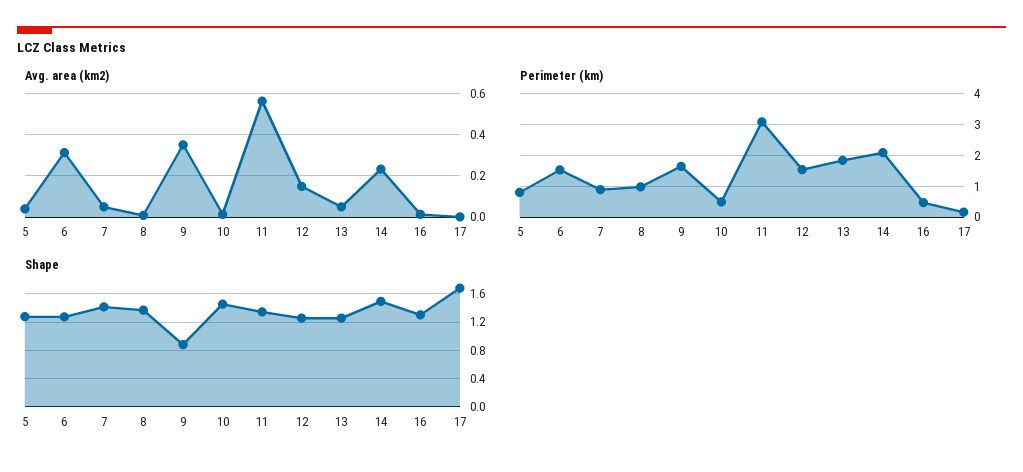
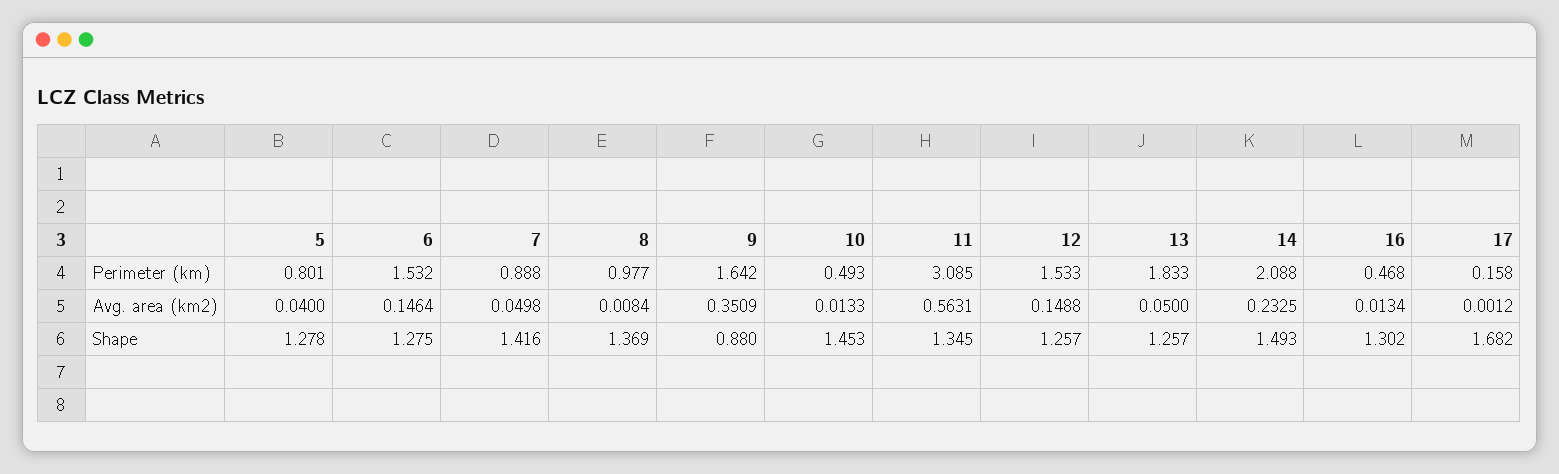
  {
    "Avg. area (km2)": {
      "5": 0.04,
-     "6": 0.3,
+     "6": 0.1464,
      "7": 0.0498,
      "8": 0.0084,
      "9": 0.3509,
      "10": 0.0133,
      "11": 0.5631,
      "12": 0.1488,
      "13": 0.05,
      "14": 0.2325,
      "16": 0.0134,
      "17": 0.0012
    },
    "Perimeter (km)": {
      "5": 0.801,
      "6": 1.532,
      "7": 0.888,
      "8": 0.977,
      "9": 1.642,
      "10": 0.493,
      "11": 3.085,
      "12": 1.533,
      "13": 1.833,
      "14": 2.088,
      "16": 0.468,
      "17": 0.158
    },
    "Shape": {
      "5": 1.278,
      "6": 1.275,
      "7": 1.416,
      "8": 1.369,
      "9": 0.88,
      "10": 1.453,
      "11": 1.345,
      "12": 1.257,
      "13": 1.257,
      "14": 1.493,
      "16": 1.302,
      "17": 1.682
    }
  }

